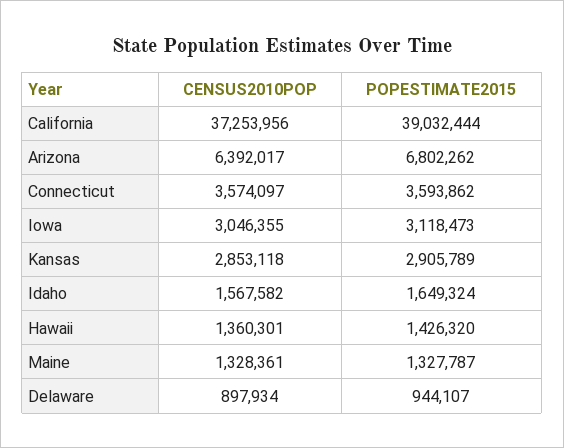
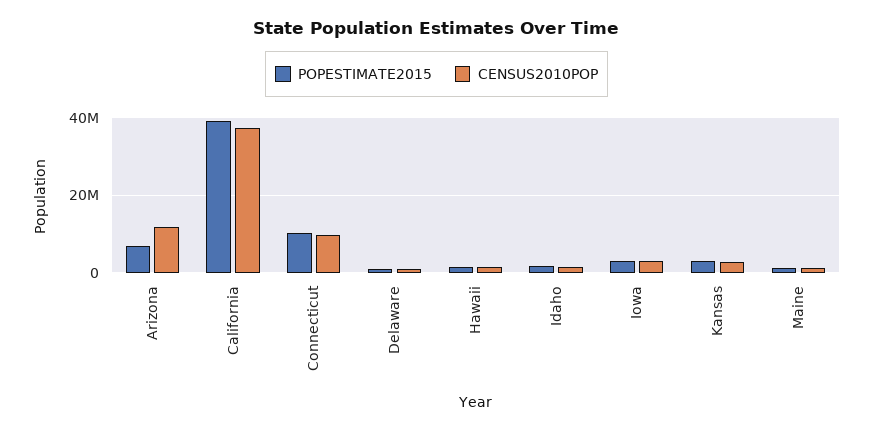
  {
    "CENSUS2010POP": {
      "California": 37253956,
-     "Arizona": 6392017,
+     "Arizona": 12000000,
-     "Connecticut": 3574097,
+     "Connecticut": 10000000,
      "Iowa": 3046355,
      "Kansas": 2853118,
      "Idaho": 1567582,
      "Hawaii": 1360301,
      "Maine": 1328361,
      "Delaware": 897934
    },
    "POPESTIMATE2015": {
      "California": 39032444,
      "Arizona": 6802262,
-     "Connecticut": 3593862,
+     "Connecticut": 10000000,
      "Iowa": 3118473,
      "Kansas": 2905789,
      "Idaho": 1649324,
      "Hawaii": 1426320,
      "Maine": 1327787,
      "Delaware": 944107
    }
  }

